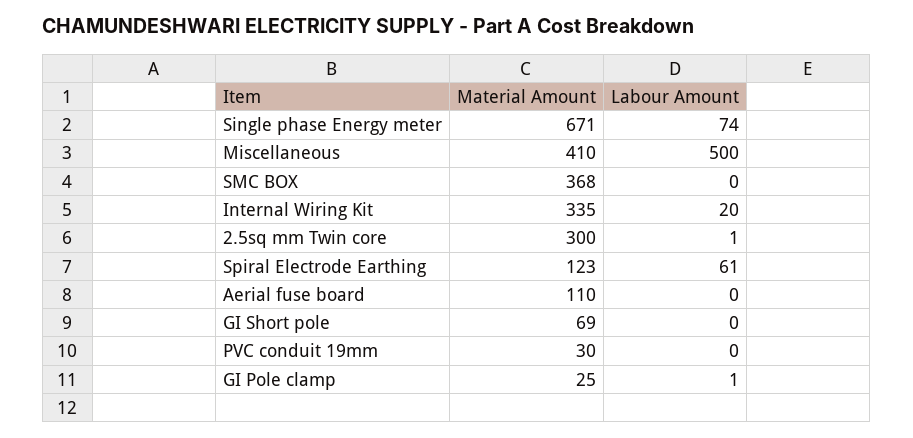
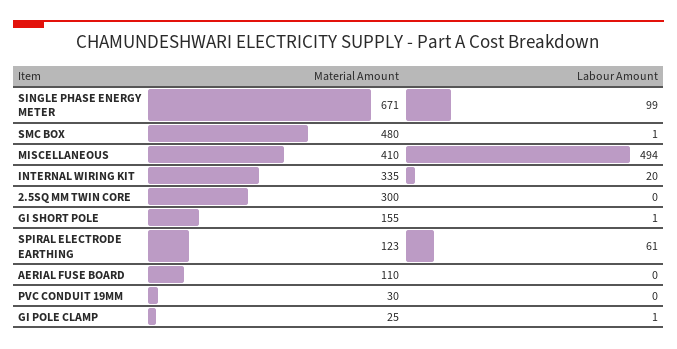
  {
    "Material Amount": {
      "Single phase Energy meter": 671,
      "Miscellaneous": 410,
-     "SMC BOX": 368,
+     "SMC BOX": 480,
      "Internal Wiring Kit": 335,
      "2.5sq mm Twin core": 300,
      "Spiral Electrode Earthing": 123,
      "Aerial fuse board": 110,
-     "GI Short pole": 69,
+     "GI Short pole": 155,
      "PVC conduit 19mm": 30,
      "GI Pole clamp": 25
    },
    "Labour Amount": {
-     "Single phase Energy meter": 74,
+     "Single phase Energy meter": 99,
-     "Miscellaneous": 500,
+     "Miscellaneous": 494,
-     "SMC BOX": 0,
+     "SMC BOX": 1,
      "Internal Wiring Kit": 20,
-     "2.5sq mm Twin core": 1,
+     "2.5sq mm Twin core": 0,
      "Spiral Electrode Earthing": 61,
      "Aerial fuse board": 0,
-     "GI Short pole": 0,
+     "GI Short pole": 1,
      "PVC conduit 19mm": 0,
      "GI Pole clamp": 1
    }
  }

